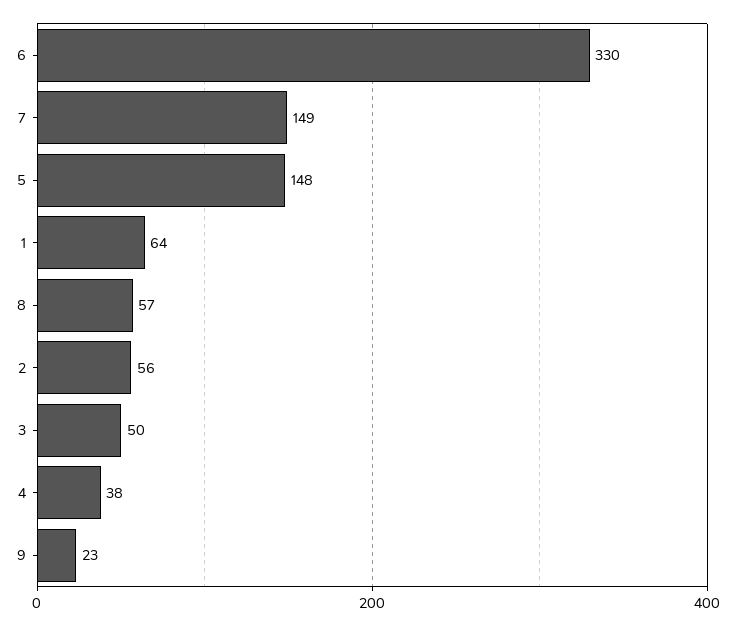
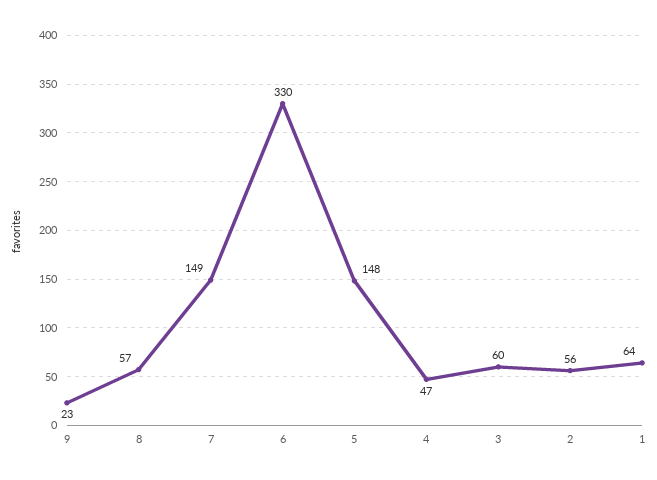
  {
    "6": 330,
    "7": 149,
    "5": 148,
    "1": 64,
    "8": 57,
    "2": 56,
-   "3": 50,
+   "3": 60,
-   "4": 38,
+   "4": 47,
    "9": 23
  }

